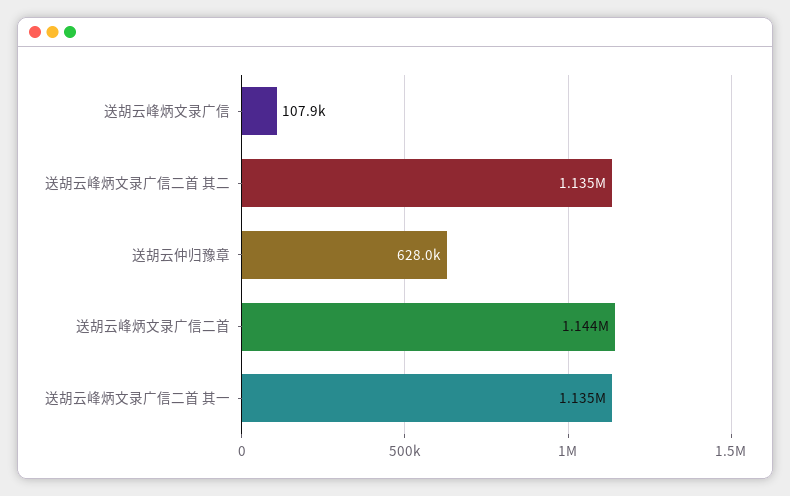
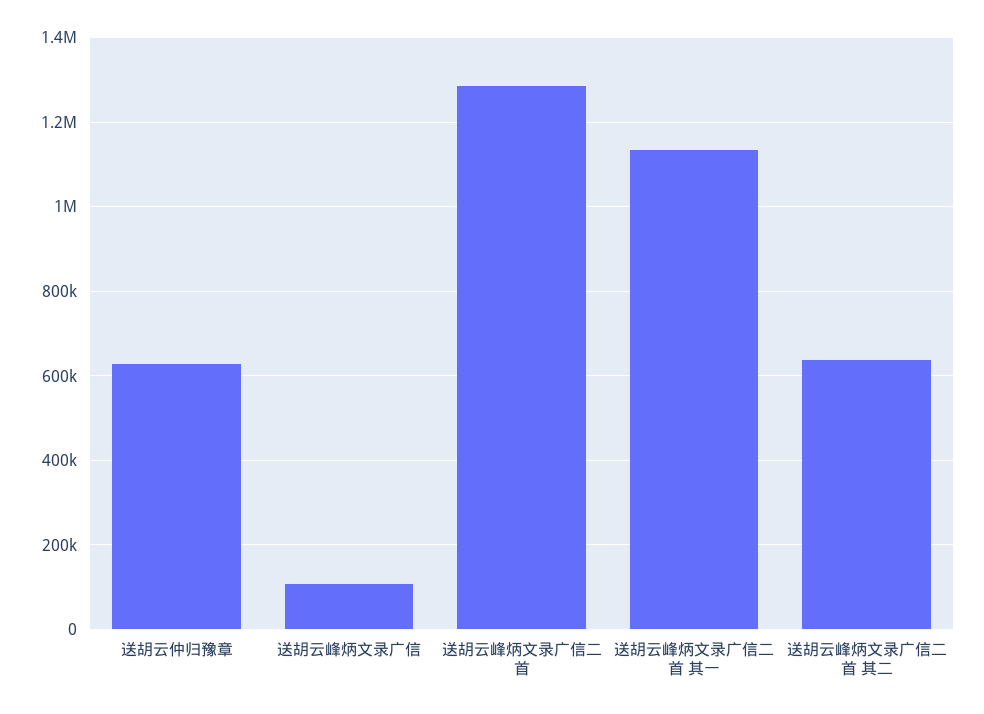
  {
    "送胡云峰炳文录广信": 107900,
-   "送胡云峰炳文录广信二首 其二": 1135000,
+   "送胡云峰炳文录广信二首 其二": 640000,
    "送胡云仲归豫章": 628000,
-   "送胡云峰炳文录广信二首": 1144000,
+   "送胡云峰炳文录广信二首": 1280000,
    "送胡云峰炳文录广信二首 其一": 1135000
  }

